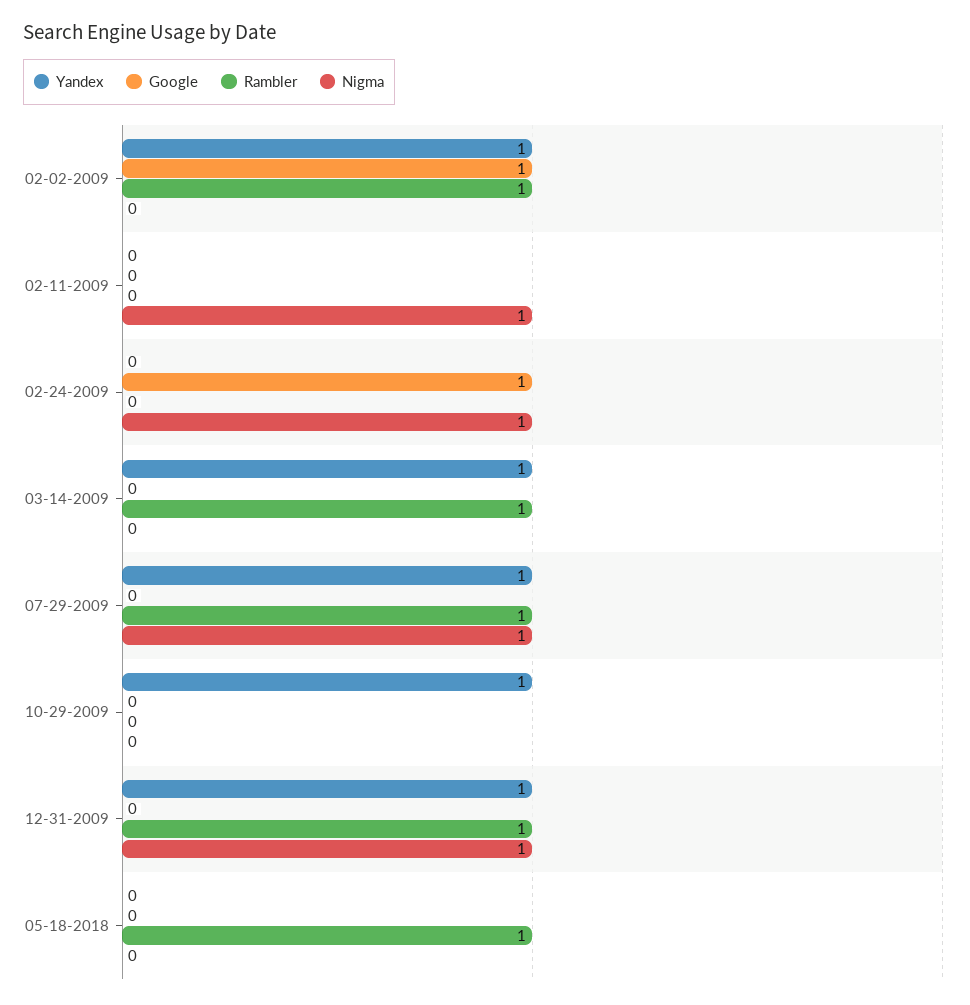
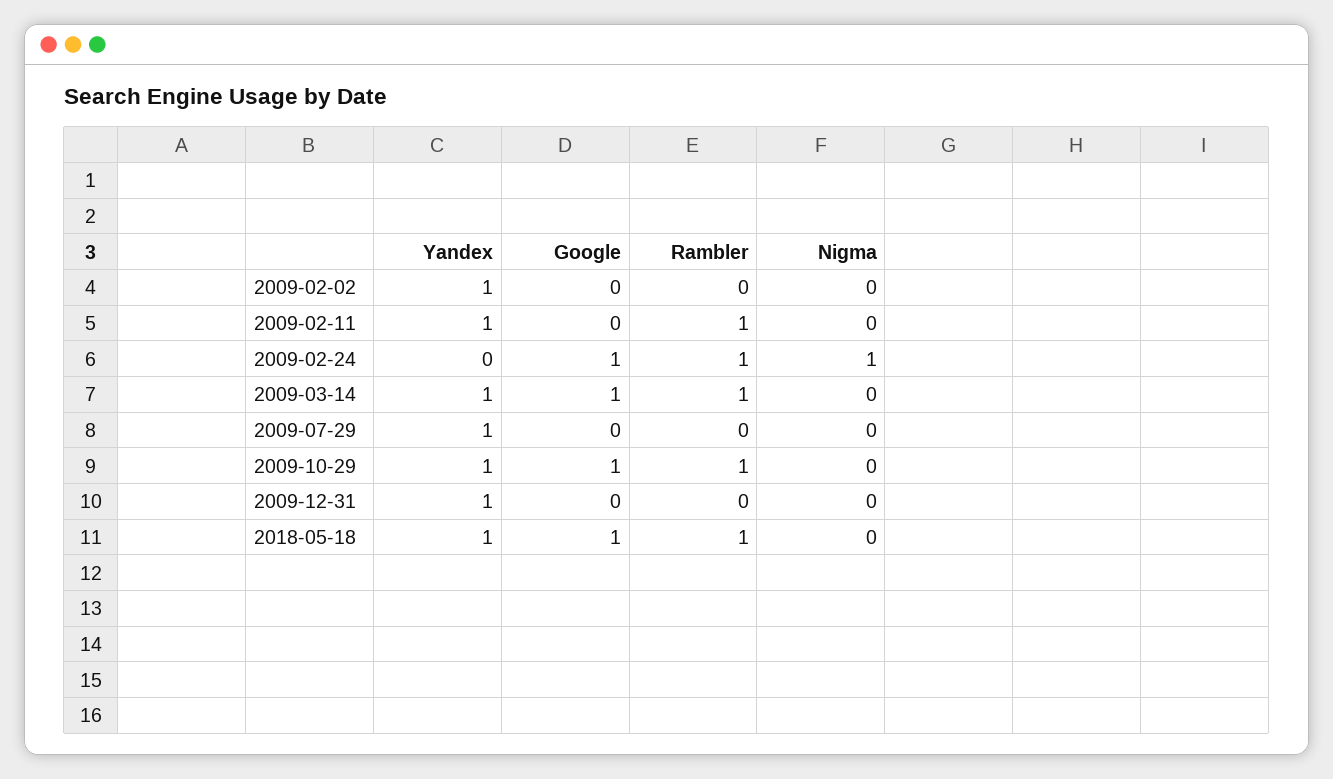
  {
    "Yandex": {
      "02-02-2009": 1,
-     "02-11-2009": 0,
+     "02-11-2009": 1,
      "02-24-2009": 0,
      "03-14-2009": 1,
      "07-29-2009": 1,
      "10-29-2009": 1,
      "12-31-2009": 1,
-     "05-18-2018": 0
+     "05-18-2018": 1
    },
    "Google": {
-     "02-02-2009": 1,
+     "02-02-2009": 0,
      "02-11-2009": 0,
      "02-24-2009": 1,
-     "03-14-2009": 0,
+     "03-14-2009": 1,
      "07-29-2009": 0,
-     "10-29-2009": 0,
+     "10-29-2009": 1,
      "12-31-2009": 0,
-     "05-18-2018": 0
+     "05-18-2018": 1
    },
    "Rambler": {
-     "02-02-2009": 1,
+     "02-02-2009": 0,
-     "02-11-2009": 0,
+     "02-11-2009": 1,
-     "02-24-2009": 0,
+     "02-24-2009": 1,
      "03-14-2009": 1,
-     "07-29-2009": 1,
+     "07-29-2009": 0,
-     "10-29-2009": 0,
+     "10-29-2009": 1,
-     "12-31-2009": 1,
+     "12-31-2009": 0,
      "05-18-2018": 1
    },
    "Nigma": {
      "02-02-2009": 0,
-     "02-11-2009": 1,
+     "02-11-2009": 0,
      "02-24-2009": 1,
      "03-14-2009": 0,
-     "07-29-2009": 1,
+     "07-29-2009": 0,
      "10-29-2009": 0,
-     "12-31-2009": 1,
+     "12-31-2009": 0,
      "05-18-2018": 0
    }
  }

